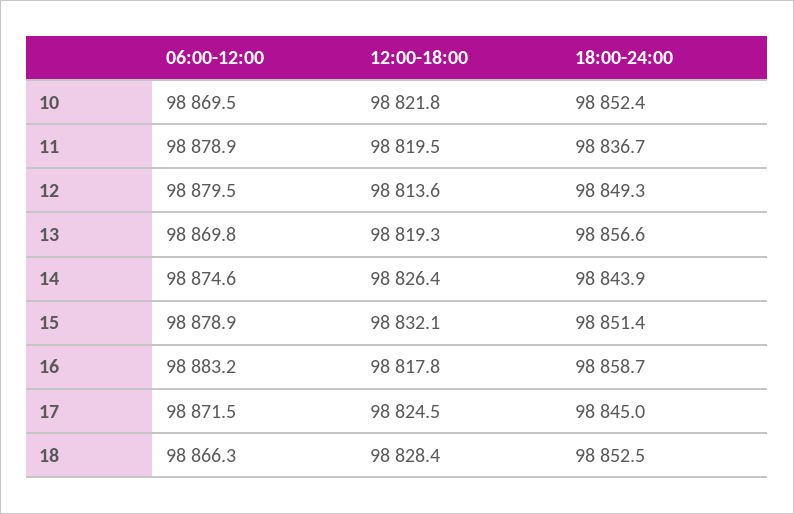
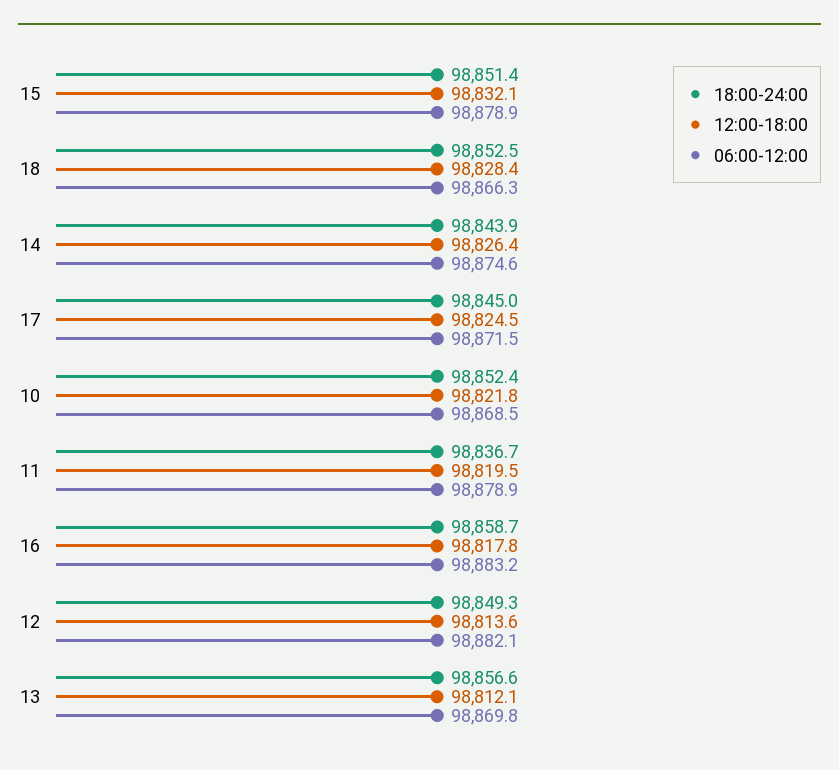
  {
    "06:00-12:00": {
-     "10": 98869.5,
+     "10": 98868.5,
      "11": 98878.9,
-     "12": 98879.5,
+     "12": 98882.1,
      "13": 98869.8,
      "14": 98874.6,
      "15": 98878.9,
      "16": 98883.2,
      "17": 98871.5,
      "18": 98866.3
    },
    "12:00-18:00": {
      "10": 98821.8,
      "11": 98819.5,
      "12": 98813.6,
-     "13": 98819.3,
+     "13": 98812.1,
      "14": 98826.4,
      "15": 98832.1,
      "16": 98817.8,
      "17": 98824.5,
      "18": 98828.4
    },
    "18:00-24:00": {
      "10": 98852.4,
      "11": 98836.7,
      "12": 98849.3,
      "13": 98856.6,
      "14": 98843.9,
      "15": 98851.4,
      "16": 98858.7,
      "17": 98845,
      "18": 98852.5
    }
  }

